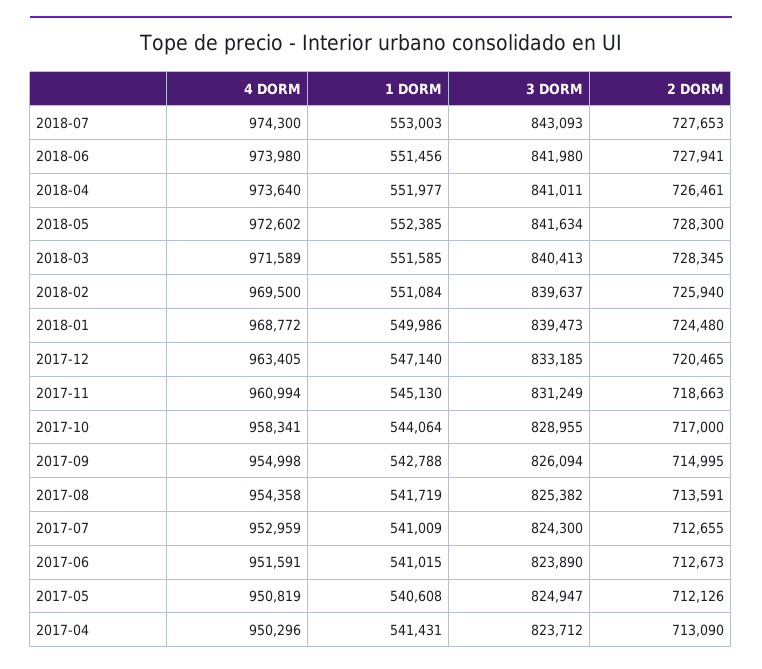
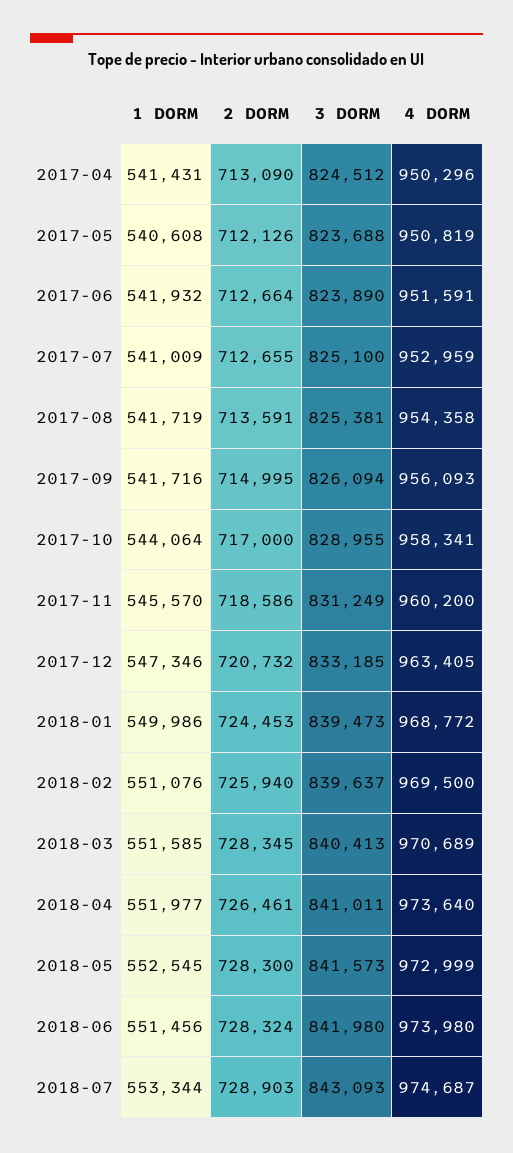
  {
    "4 DORM": {
-     "2018-07": 974300,
+     "2018-07": 974687,
      "2018-06": 973980,
      "2018-04": 973640,
-     "2018-05": 972602,
+     "2018-05": 972999,
-     "2018-03": 971589,
+     "2018-03": 970689,
      "2018-02": 969500,
      "2018-01": 968772,
      "2017-12": 963405,
-     "2017-11": 960994,
+     "2017-11": 960200,
      "2017-10": 958341,
-     "2017-09": 954998,
+     "2017-09": 956093,
      "2017-08": 954358,
      "2017-07": 952959,
      "2017-06": 951591,
      "2017-05": 950819,
      "2017-04": 950296
    },
    "1 DORM": {
-     "2018-07": 553003,
+     "2018-07": 553344,
      "2018-06": 551456,
      "2018-04": 551977,
-     "2018-05": 552385,
+     "2018-05": 552545,
      "2018-03": 551585,
-     "2018-02": 551084,
+     "2018-02": 551076,
      "2018-01": 549986,
-     "2017-12": 547140,
+     "2017-12": 547346,
-     "2017-11": 545130,
+     "2017-11": 545570,
      "2017-10": 544064,
-     "2017-09": 542788,
+     "2017-09": 541716,
      "2017-08": 541719,
      "2017-07": 541009,
-     "2017-06": 541015,
+     "2017-06": 541932,
      "2017-05": 540608,
      "2017-04": 541431
    },
    "3 DORM": {
      "2018-07": 843093,
      "2018-06": 841980,
      "2018-04": 841011,
-     "2018-05": 841634,
+     "2018-05": 841573,
      "2018-03": 840413,
      "2018-02": 839637,
      "2018-01": 839473,
      "2017-12": 833185,
      "2017-11": 831249,
      "2017-10": 828955,
      "2017-09": 826094,
-     "2017-08": 825382,
+     "2017-08": 825381,
-     "2017-07": 824300,
+     "2017-07": 825100,
      "2017-06": 823890,
-     "2017-05": 824947,
+     "2017-05": 823688,
-     "2017-04": 823712
+     "2017-04": 824512
    },
    "2 DORM": {
-     "2018-07": 727653,
+     "2018-07": 728903,
-     "2018-06": 727941,
+     "2018-06": 728324,
      "2018-04": 726461,
      "2018-05": 728300,
      "2018-03": 728345,
      "2018-02": 725940,
-     "2018-01": 724480,
+     "2018-01": 724453,
-     "2017-12": 720465,
+     "2017-12": 720732,
-     "2017-11": 718663,
+     "2017-11": 718586,
      "2017-10": 717000,
      "2017-09": 714995,
      "2017-08": 713591,
      "2017-07": 712655,
-     "2017-06": 712673,
+     "2017-06": 712664,
      "2017-05": 712126,
      "2017-04": 713090
    }
  }

